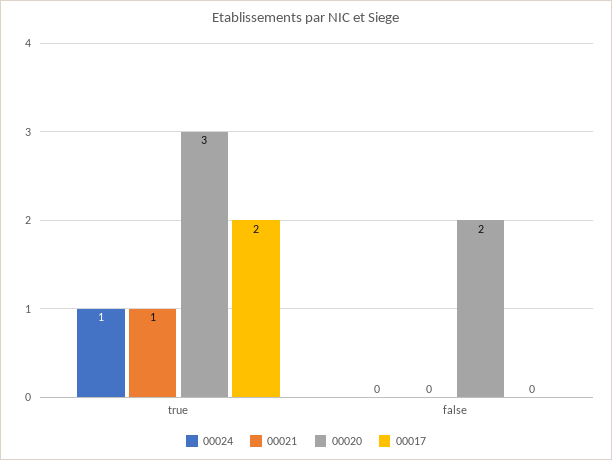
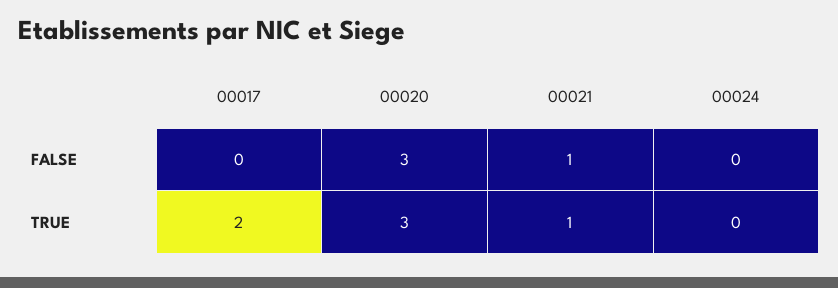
  {
    "00024": {
-     "true": 1,
+     "true": 0,
      "false": 0
    },
    "00021": {
      "true": 1,
-     "false": 0
+     "false": 1
    },
    "00020": {
      "true": 3,
-     "false": 2
+     "false": 3
    },
    "00017": {
      "true": 2,
      "false": 0
    }
  }

